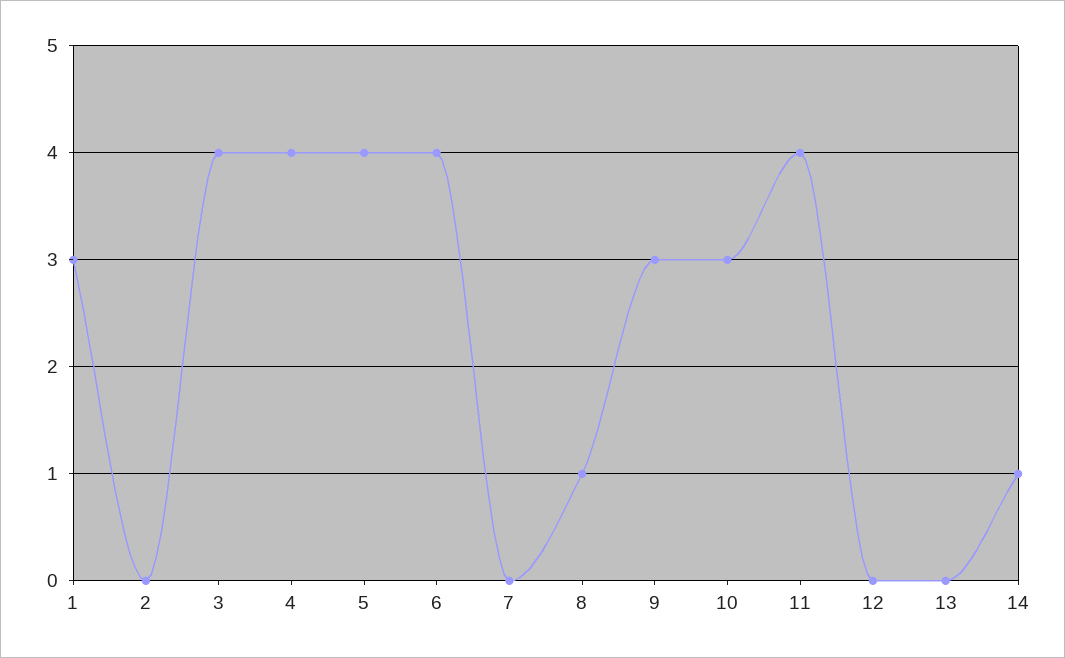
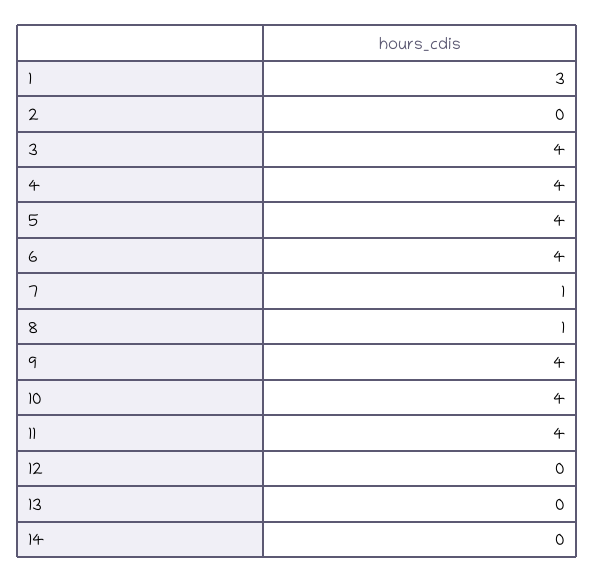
  {
    "1": 3,
    "2": 0,
    "3": 4,
    "4": 4,
    "5": 4,
    "6": 4,
-   "7": 0,
+   "7": 1,
    "8": 1,
-   "9": 3,
+   "9": 4,
-   "10": 3,
+   "10": 4,
    "11": 4,
    "12": 0,
    "13": 0,
-   "14": 1
+   "14": 0
  }

